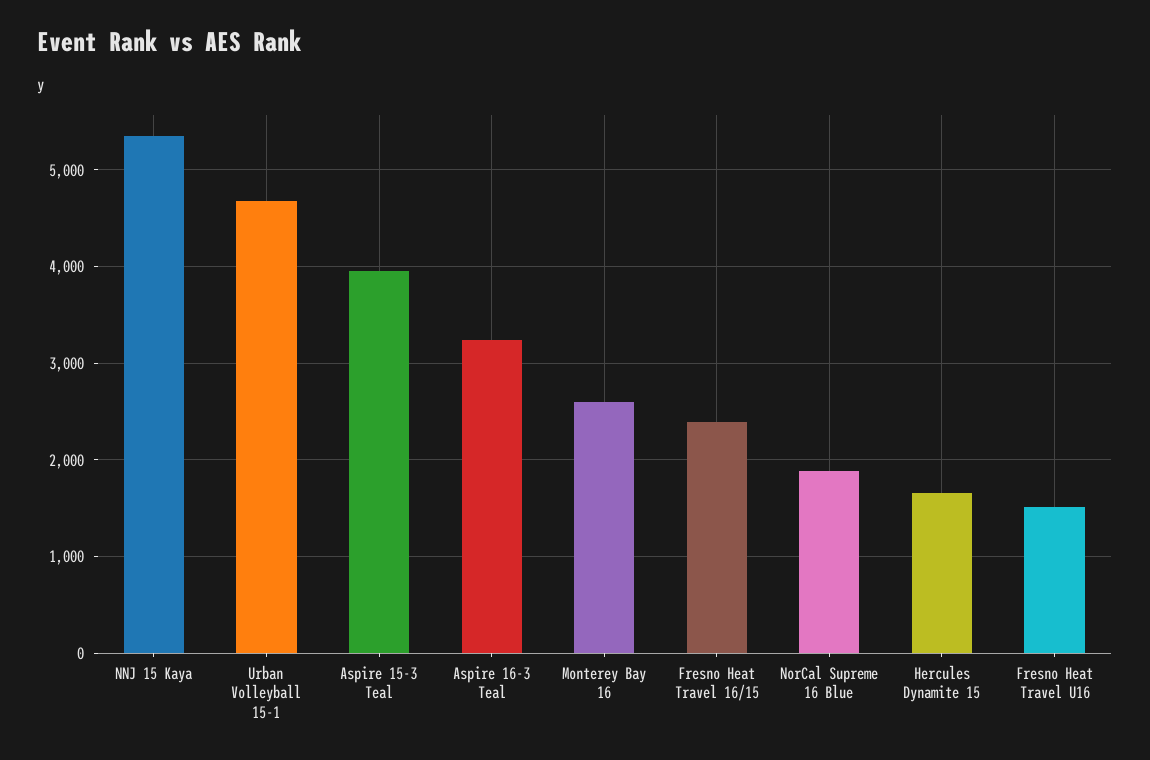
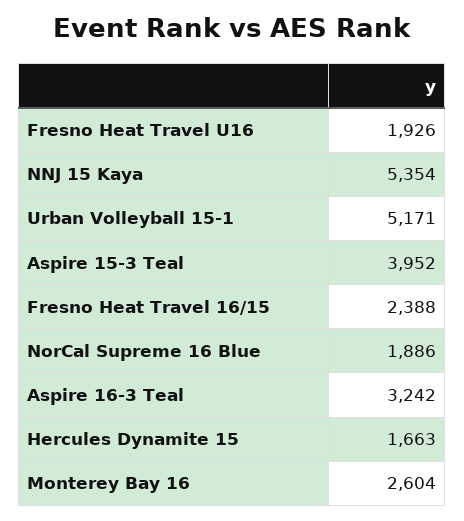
  {
    "NNJ 15 Kaya": 5354,
-   "Urban Volleyball 15-1": 4700,
+   "Urban Volleyball 15-1": 5171,
    "Aspire 15-3 Teal": 3952,
    "Aspire 16-3 Teal": 3242,
    "Monterey Bay 16": 2604,
    "Fresno Heat Travel 16/15": 2388,
    "NorCal Supreme 16 Blue": 1886,
    "Hercules Dynamite 15": 1663,
-   "Fresno Heat Travel U16": 1500
+   "Fresno Heat Travel U16": 1926
  }

